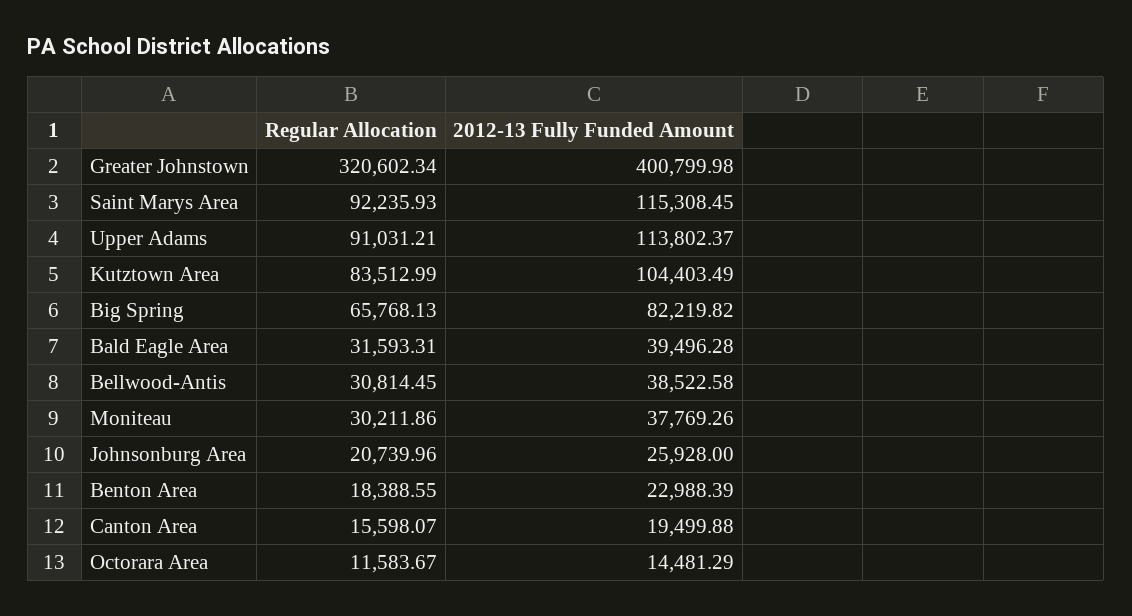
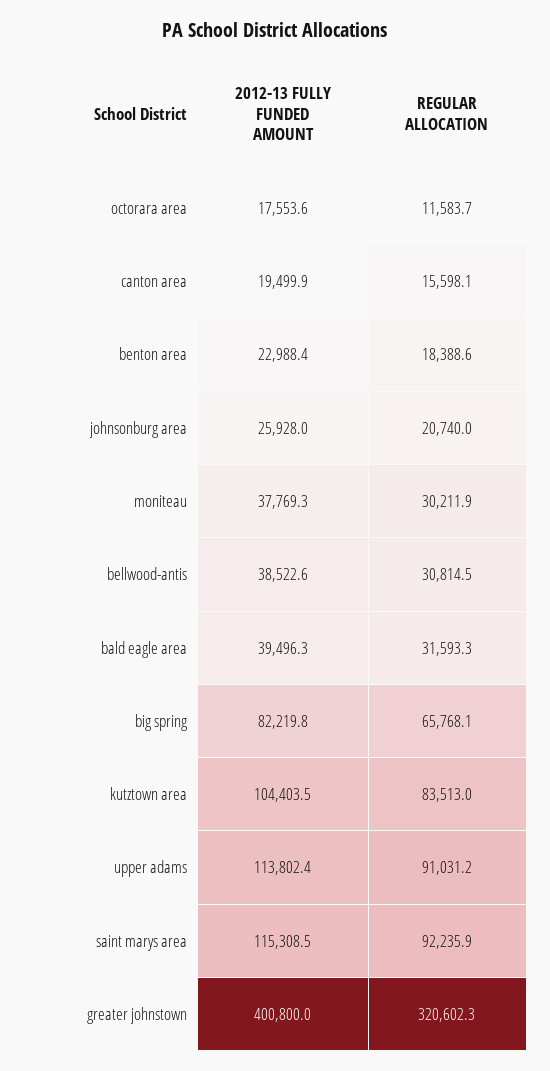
  {
    "Regular Allocation": {
      "Greater Johnstown": 320602.34,
      "Saint Marys Area": 92235.93,
      "Upper Adams": 91031.21,
      "Kutztown Area": 83512.99,
      "Big Spring": 65768.13,
      "Bald Eagle Area": 31593.31,
      "Bellwood-Antis": 30814.45,
      "Moniteau": 30211.86,
      "Johnsonburg Area": 20739.96,
      "Benton Area": 18388.55,
      "Canton Area": 15598.07,
      "Octorara Area": 11583.67
    },
    "2012-13 Fully Funded Amount": {
      "Greater Johnstown": 400799.98,
      "Saint Marys Area": 115308.45,
      "Upper Adams": 113802.37,
      "Kutztown Area": 104403.49,
      "Big Spring": 82219.82,
      "Bald Eagle Area": 39496.28,
      "Bellwood-Antis": 38522.58,
      "Moniteau": 37769.26,
      "Johnsonburg Area": 25928,
      "Benton Area": 22988.39,
      "Canton Area": 19499.88,
-     "Octorara Area": 14481.29
+     "Octorara Area": 17553.6
    }
  }

